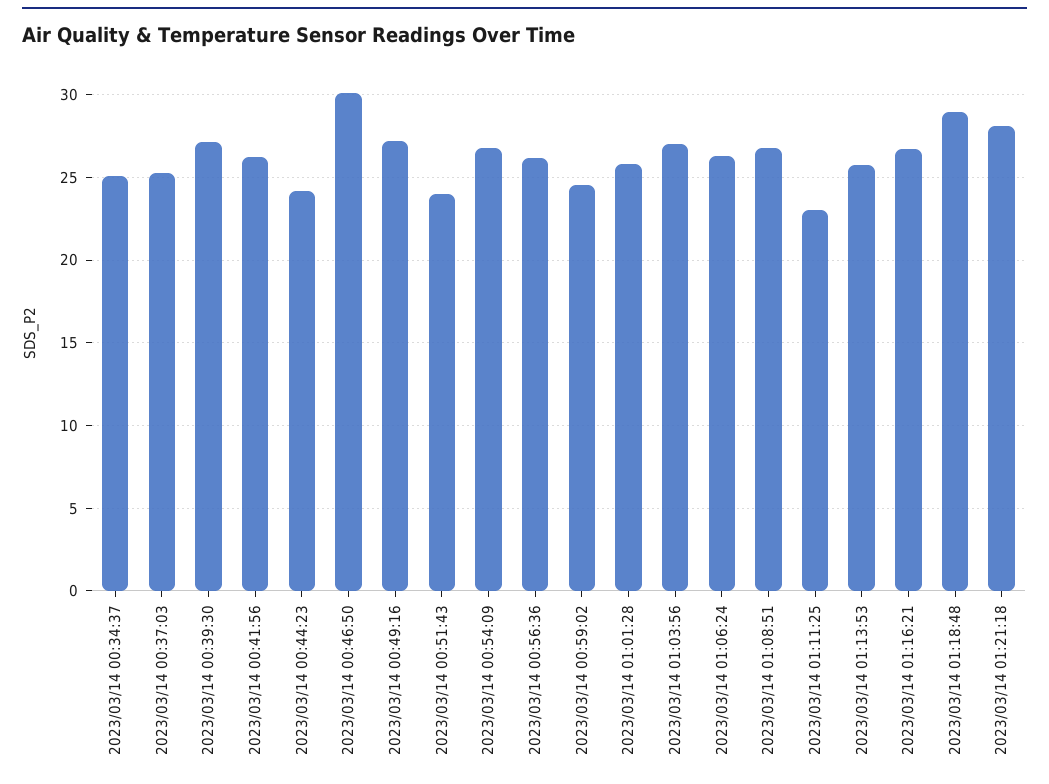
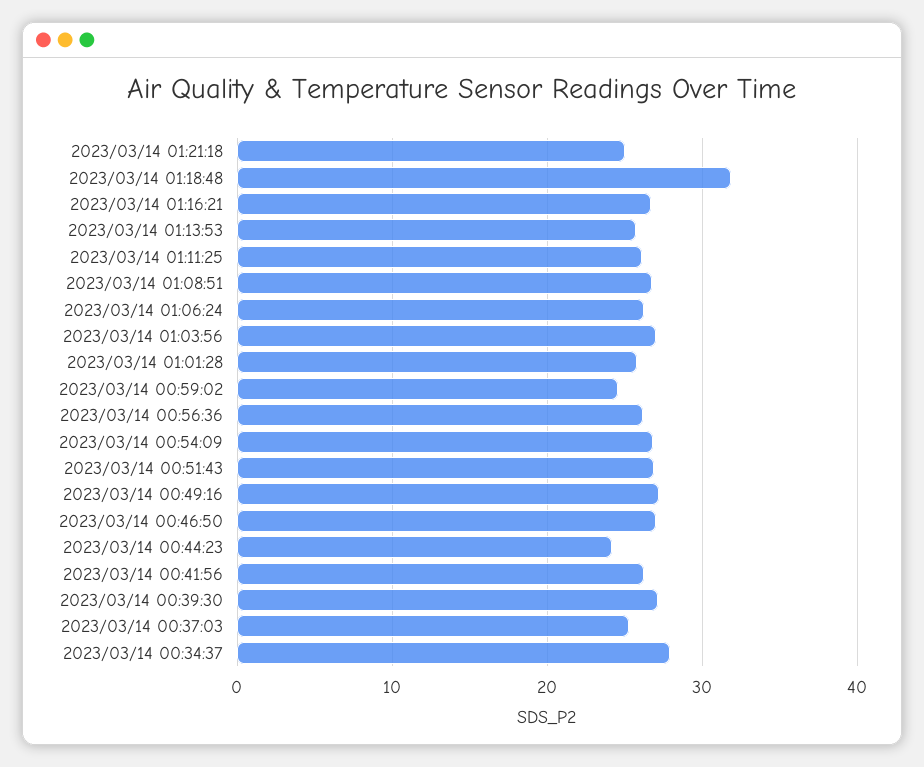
  {
-   "2023/03/14 00:34:37": 25,
+   "2023/03/14 00:34:37": 28,
    "2023/03/14 00:37:03": 25.5,
    "2023/03/14 00:39:30": 27,
    "2023/03/14 00:41:56": 26,
    "2023/03/14 00:44:23": 24,
-   "2023/03/14 00:46:50": 30,
+   "2023/03/14 00:46:50": 27,
    "2023/03/14 00:49:16": 27,
-   "2023/03/14 00:51:43": 24,
+   "2023/03/14 00:51:43": 27,
    "2023/03/14 00:54:09": 27,
    "2023/03/14 00:56:36": 26,
    "2023/03/14 00:59:02": 24.5,
    "2023/03/14 01:01:28": 26,
    "2023/03/14 01:03:56": 27,
    "2023/03/14 01:06:24": 26.5,
    "2023/03/14 01:08:51": 27,
-   "2023/03/14 01:11:25": 23,
+   "2023/03/14 01:11:25": 26,
    "2023/03/14 01:13:53": 25.5,
    "2023/03/14 01:16:21": 26.5,
-   "2023/03/14 01:18:48": 29,
+   "2023/03/14 01:18:48": 32,
-   "2023/03/14 01:21:18": 28
+   "2023/03/14 01:21:18": 25
  }

